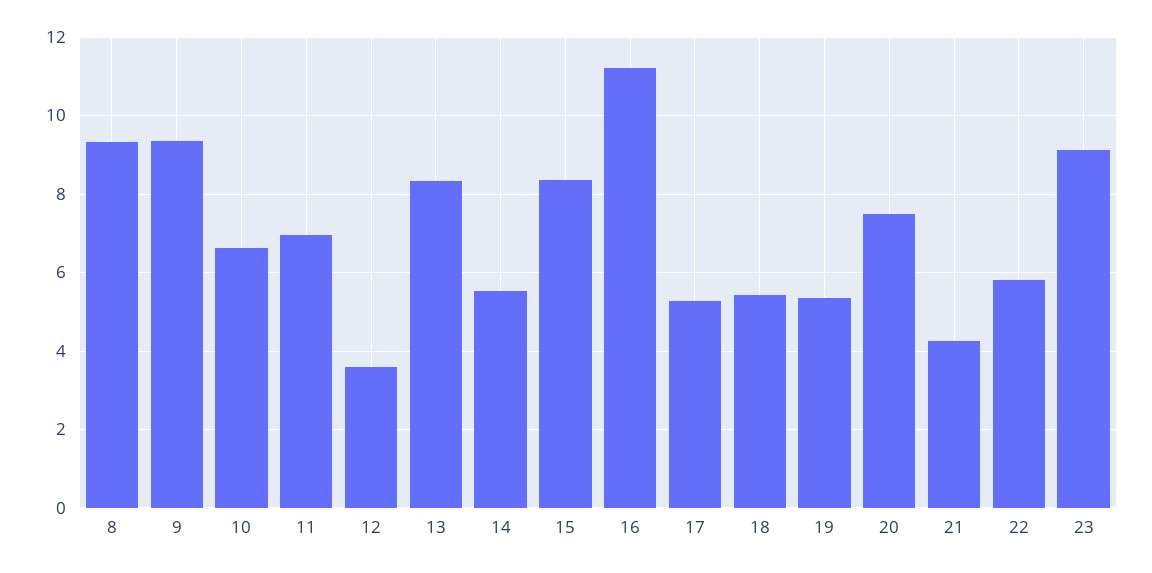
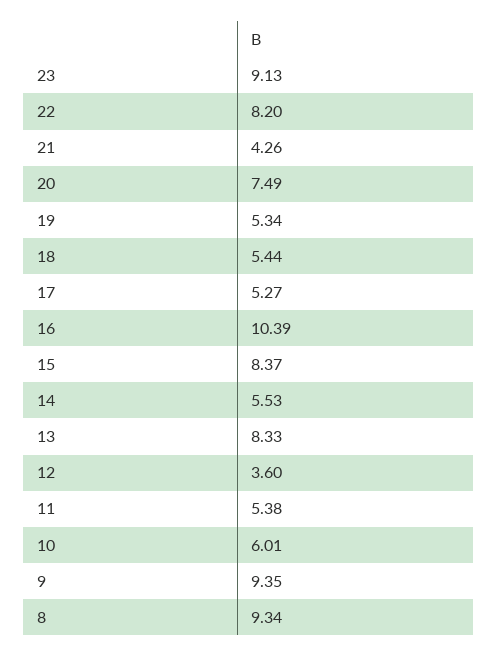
  {
    "8": 9.34,
    "9": 9.35,
-   "10": 6.6,
+   "10": 6.01,
-   "11": 7,
+   "11": 5.38,
    "12": 3.6,
    "13": 8.33,
    "14": 5.53,
    "15": 8.37,
-   "16": 11.2,
+   "16": 10.39,
    "17": 5.27,
    "18": 5.44,
    "19": 5.34,
    "20": 7.49,
    "21": 4.26,
-   "22": 5.8,
+   "22": 8.2,
    "23": 9.13
  }

